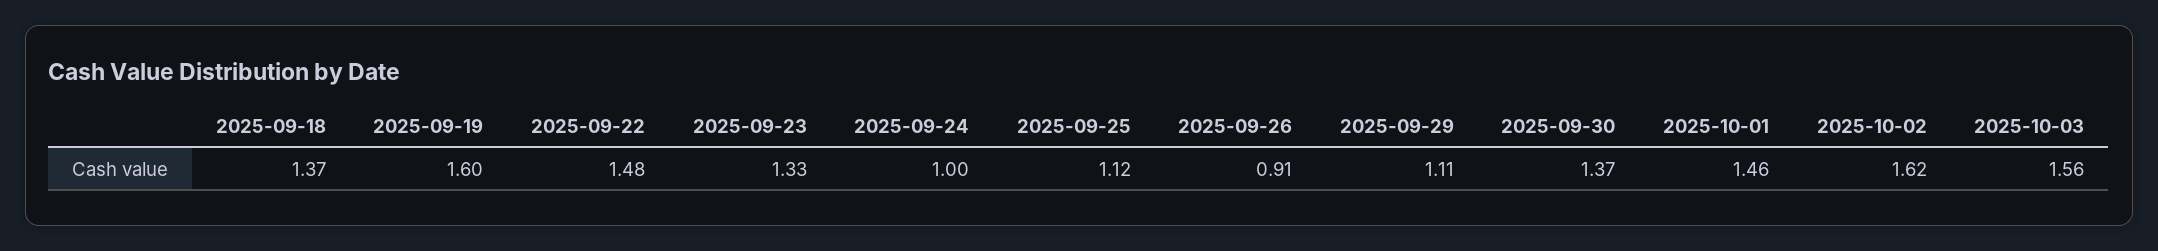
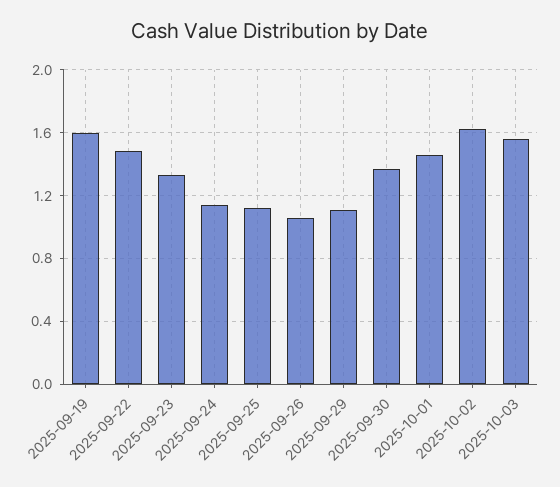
  {
-   "2025-09-18": 1.37,
    "2025-09-19": 1.6,
    "2025-09-22": 1.48,
    "2025-09-23": 1.33,
-   "2025-09-24": 1,
+   "2025-09-24": 1.15,
    "2025-09-25": 1.12,
-   "2025-09-26": 0.91,
+   "2025-09-26": 1.05,
    "2025-09-29": 1.11,
    "2025-09-30": 1.37,
    "2025-10-01": 1.46,
    "2025-10-02": 1.62,
    "2025-10-03": 1.56
  }

